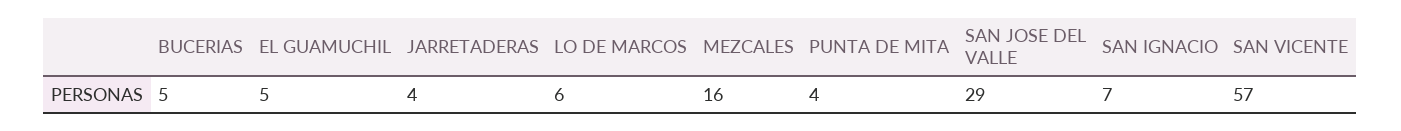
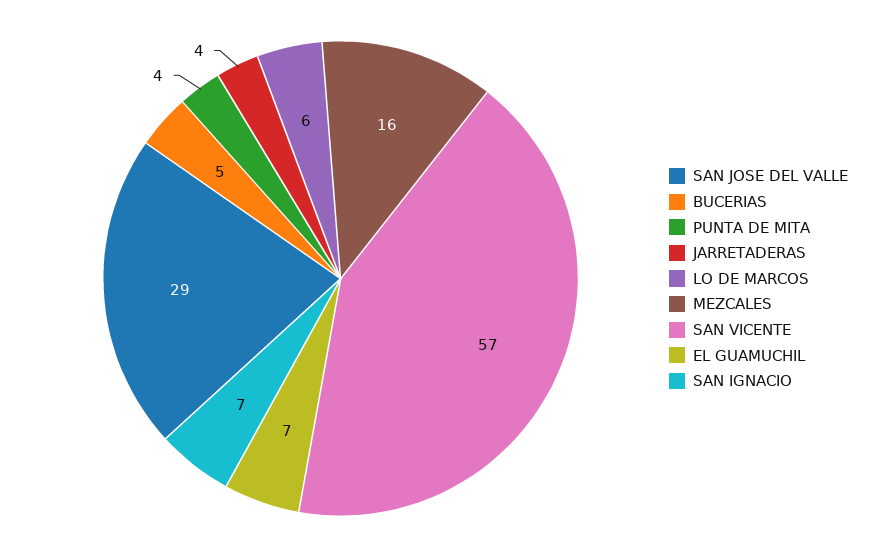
  {
    "BUCERIAS": 5,
-   "EL GUAMUCHIL": 5,
+   "EL GUAMUCHIL": 7,
    "JARRETADERAS": 4,
    "LO DE MARCOS": 6,
    "MEZCALES": 16,
    "PUNTA DE MITA": 4,
    "SAN JOSE DEL VALLE": 29,
    "SAN IGNACIO": 7,
    "SAN VICENTE": 57
  }

